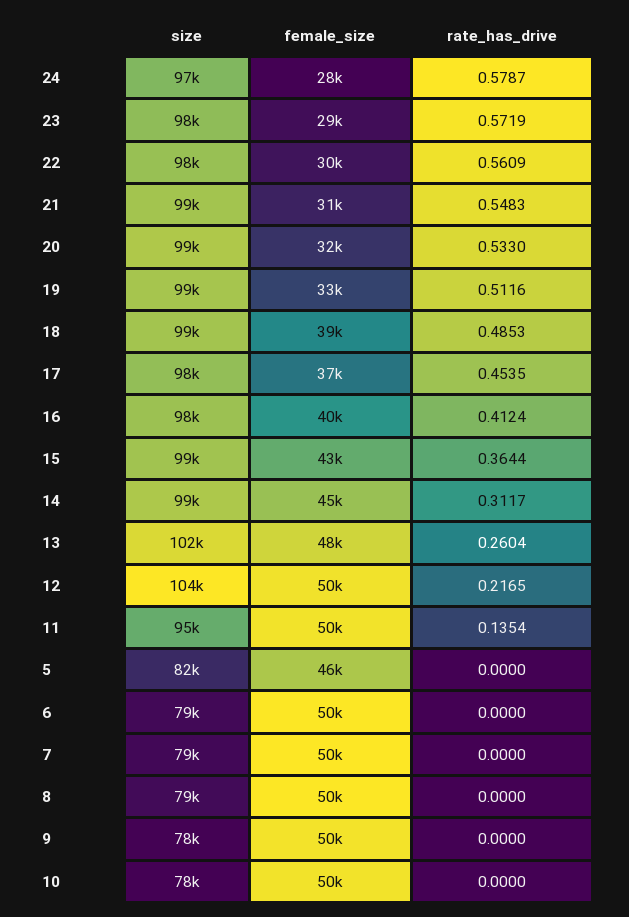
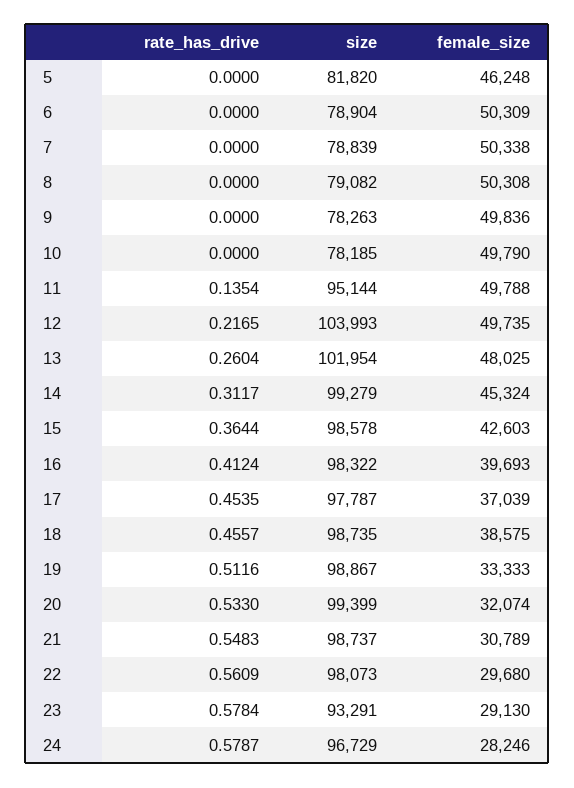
  {
    "size": {
      "24": 96729,
-     "23": 98000,
+     "23": 93291,
      "22": 98073,
      "21": 98737,
      "20": 99399,
      "19": 98867,
      "18": 98735,
      "17": 97787,
      "16": 98322,
      "15": 98578,
      "14": 99279,
      "13": 101954,
      "12": 103993,
      "11": 95144,
      "5": 81820,
      "6": 78904,
      "7": 78839,
      "8": 79082,
      "9": 78263,
      "10": 78185
    },
    "female_size": {
      "24": 28246,
      "23": 29130,
      "22": 29680,
      "21": 30789,
      "20": 32074,
      "19": 33333,
      "18": 38575,
      "17": 37039,
      "16": 39693,
      "15": 42603,
      "14": 45324,
      "13": 48025,
      "12": 49735,
      "11": 49788,
      "5": 46248,
      "6": 50309,
      "7": 50338,
      "8": 50308,
      "9": 49836,
      "10": 49790
    },
    "rate_has_drive": {
      "24": 0.5787,
-     "23": 0.5719,
+     "23": 0.5784,
      "22": 0.5609,
      "21": 0.5483,
      "20": 0.533,
      "19": 0.5116,
-     "18": 0.4853,
+     "18": 0.4557,
      "17": 0.4535,
      "16": 0.4124,
      "15": 0.3644,
      "14": 0.3117,
      "13": 0.2604,
      "12": 0.2165,
      "11": 0.1354,
      "5": 0,
      "6": 0,
      "7": 0,
      "8": 0,
      "9": 0,
      "10": 0
    }
  }

